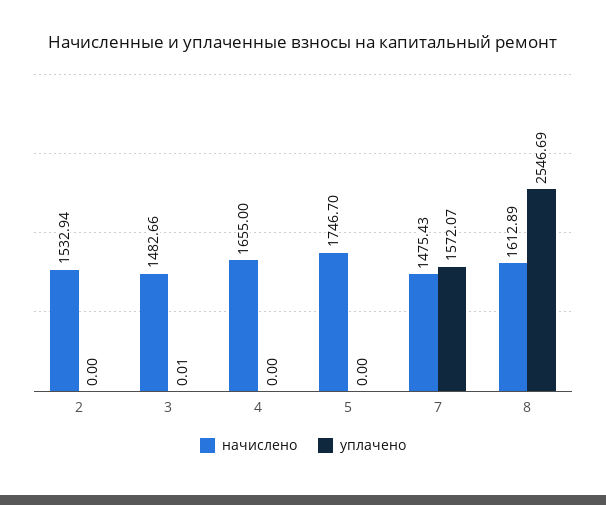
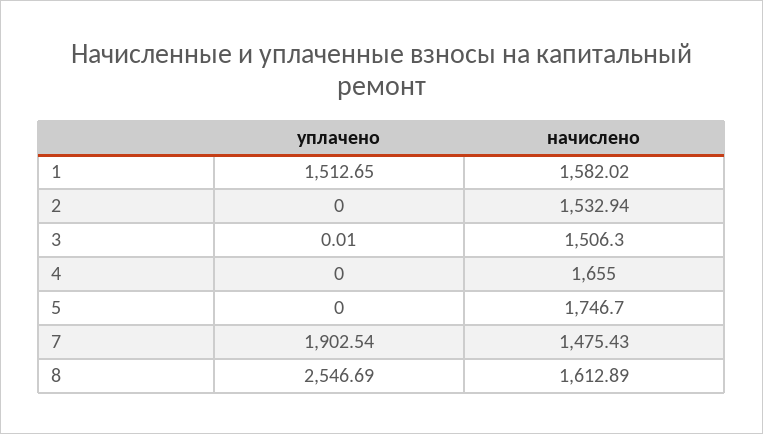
  {
    "начислено": {
      "2": 1532.94,
-     "3": 1482.66,
+     "3": 1506.3,
      "4": 1655,
      "5": 1746.7,
      "7": 1475.43,
-     "8": 1612.89
+     "8": 1612.89,
+     "1": 1582.02
    },
    "уплачено": {
      "2": 0,
      "3": 0.01,
      "4": 0,
      "5": 0,
-     "7": 1572.07,
+     "7": 1902.54,
-     "8": 2546.69
+     "8": 2546.69,
+     "1": 1512.65
    }
  }

